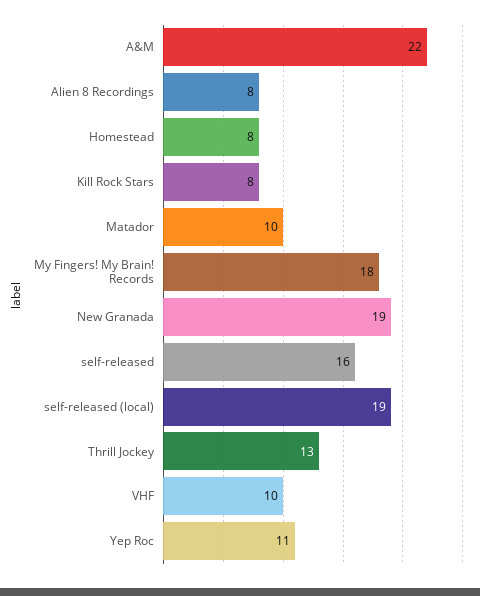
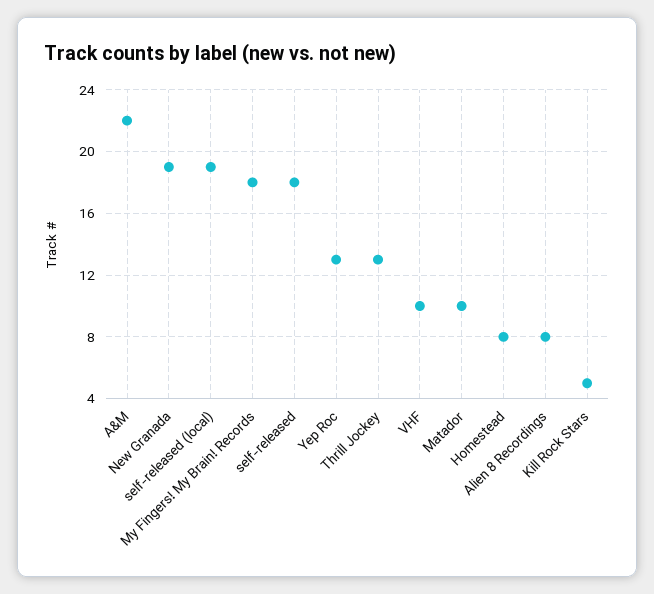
  {
    "A&M": 22,
    "Alien 8 Recordings": 8,
    "Homestead": 8,
-   "Kill Rock Stars": 8,
+   "Kill Rock Stars": 5,
    "Matador": 10,
    "My Fingers! My Brain! Records": 18,
    "New Granada": 19,
-   "self-released": 16,
+   "self-released": 18,
    "self-released (local)": 19,
    "Thrill Jockey": 13,
    "VHF": 10,
-   "Yep Roc": 11
+   "Yep Roc": 13
  }

